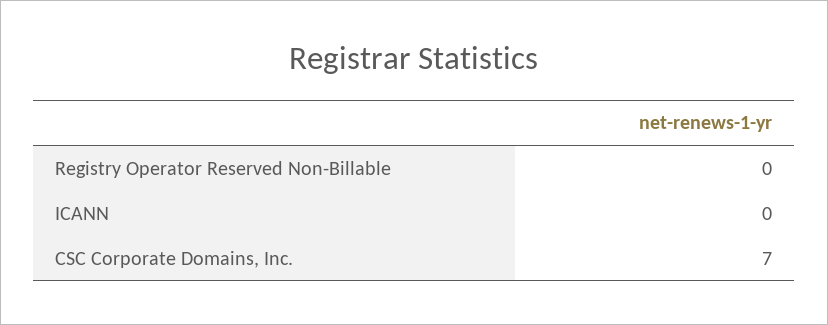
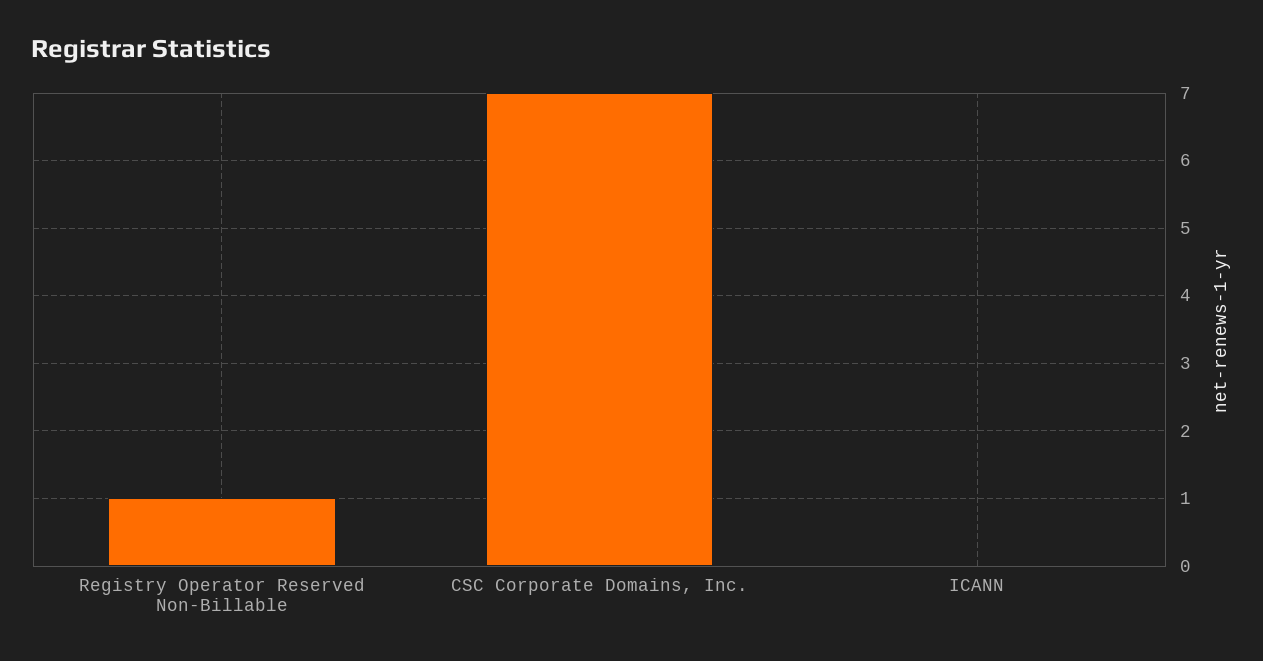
  {
-   "Registry Operator Reserved Non-Billable": 0,
+   "Registry Operator Reserved Non-Billable": 1,
    "ICANN": 0,
    "CSC Corporate Domains, Inc.": 7
  }

